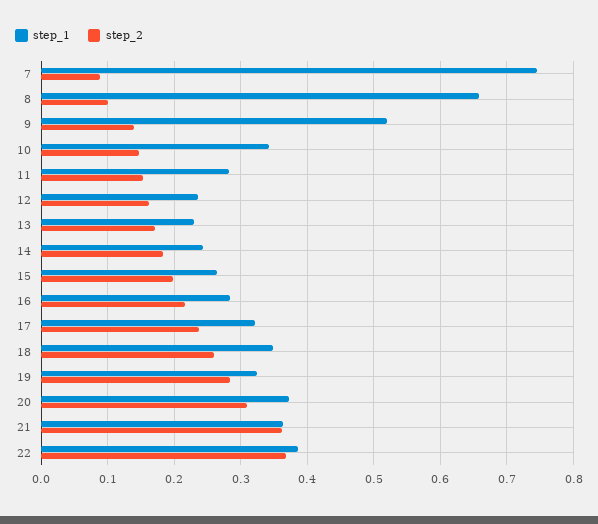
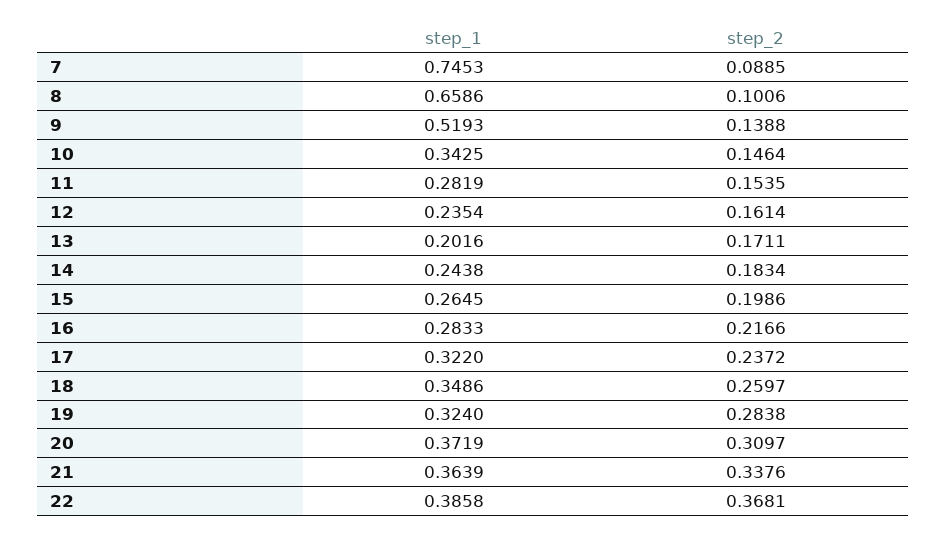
  {
    "step_1": {
      "7": 0.7453,
      "8": 0.6586,
      "9": 0.5193,
      "10": 0.3425,
      "11": 0.2819,
      "12": 0.2354,
-     "13": 0.23,
+     "13": 0.2016,
      "14": 0.2438,
      "15": 0.2645,
      "16": 0.2833,
      "17": 0.322,
      "18": 0.3486,
      "19": 0.324,
      "20": 0.3719,
      "21": 0.3639,
      "22": 0.3858
    },
    "step_2": {
      "7": 0.0885,
      "8": 0.1006,
      "9": 0.1388,
      "10": 0.1464,
      "11": 0.1535,
      "12": 0.1614,
      "13": 0.1711,
      "14": 0.1834,
      "15": 0.1986,
      "16": 0.2166,
      "17": 0.2372,
      "18": 0.2597,
      "19": 0.2838,
      "20": 0.3097,
-     "21": 0.36,
+     "21": 0.3376,
      "22": 0.3681
    }
  }

